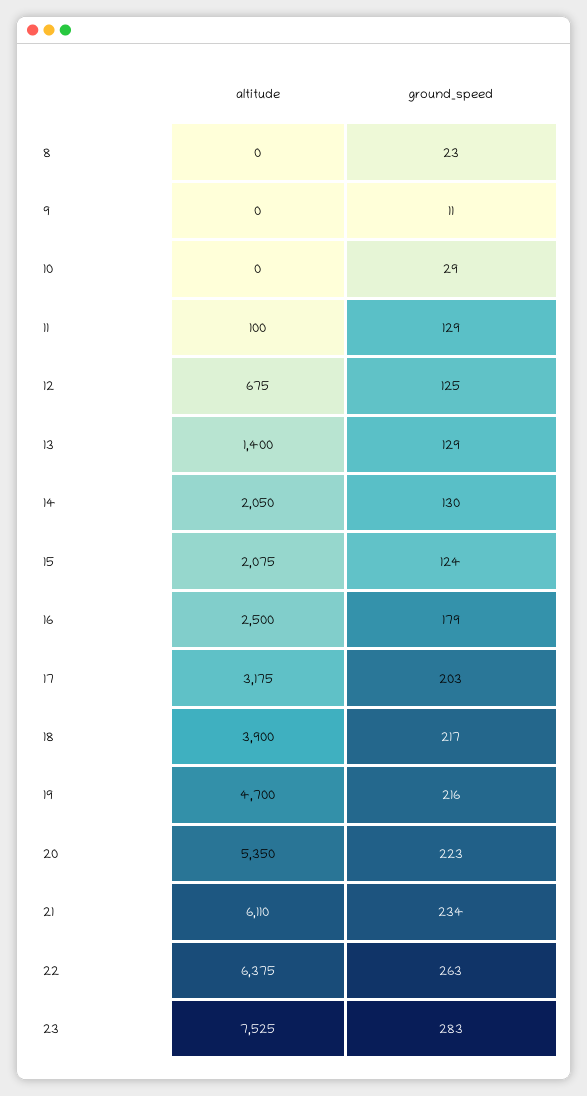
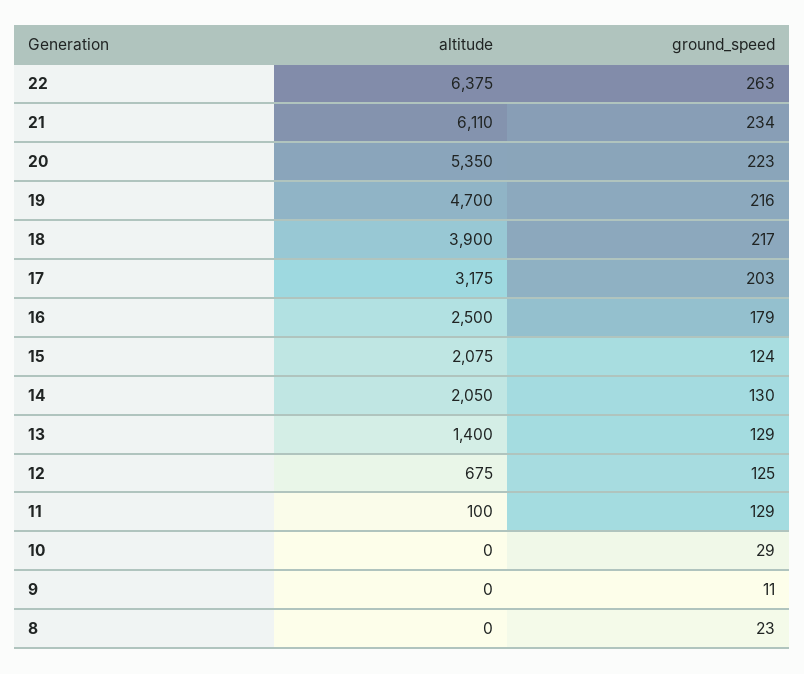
  {
    "altitude": {
      "8": 0,
      "9": 0,
      "10": 0,
      "11": 100,
      "12": 675,
      "13": 1400,
      "14": 2050,
      "15": 2075,
      "16": 2500,
      "17": 3175,
      "18": 3900,
      "19": 4700,
      "20": 5350,
      "21": 6110,
-     "22": 6375,
+     "22": 6375
-     "23": 7525
    },
    "ground_speed": {
      "8": 23,
      "9": 11,
      "10": 29,
      "11": 129,
      "12": 125,
      "13": 129,
      "14": 130,
      "15": 124,
      "16": 179,
      "17": 203,
      "18": 217,
      "19": 216,
      "20": 223,
      "21": 234,
-     "22": 263,
+     "22": 263
-     "23": 283
    }
  }

